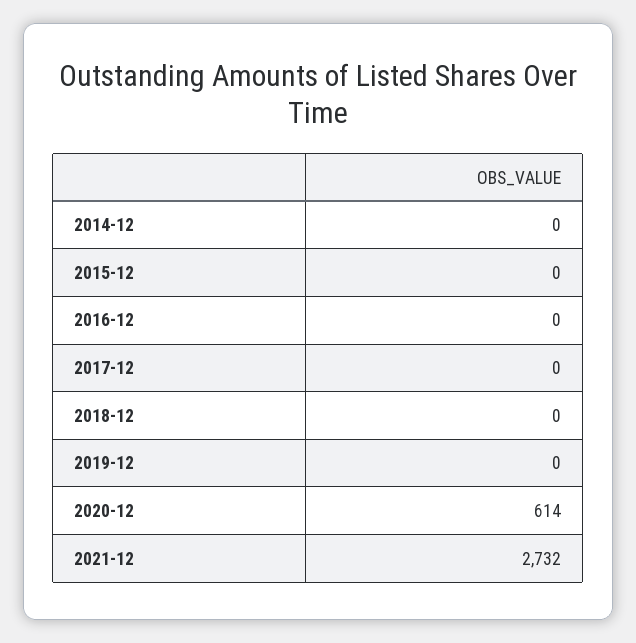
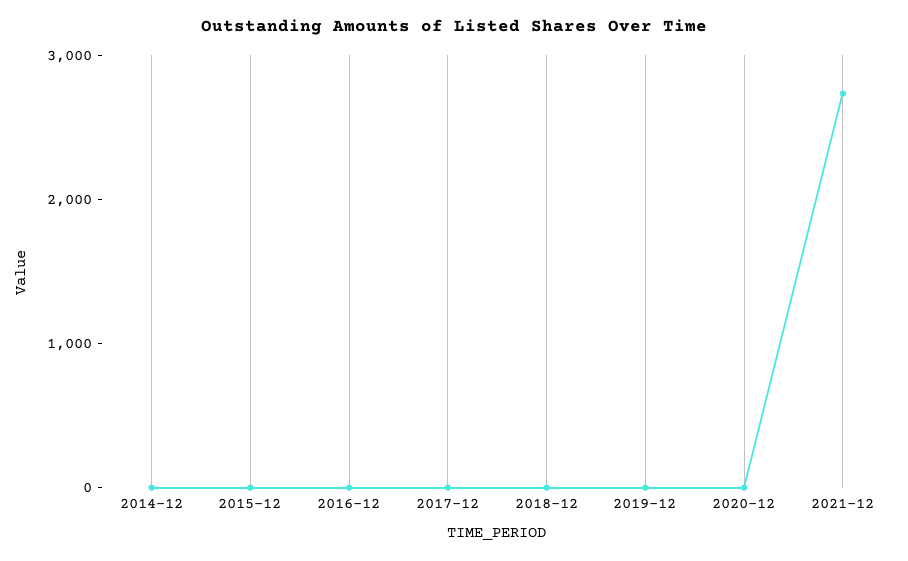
  {
    "2014-12": 0,
    "2015-12": 0,
    "2016-12": 0,
    "2017-12": 0,
    "2018-12": 0,
    "2019-12": 0,
-   "2020-12": 614,
+   "2020-12": 0,
    "2021-12": 2732
  }

